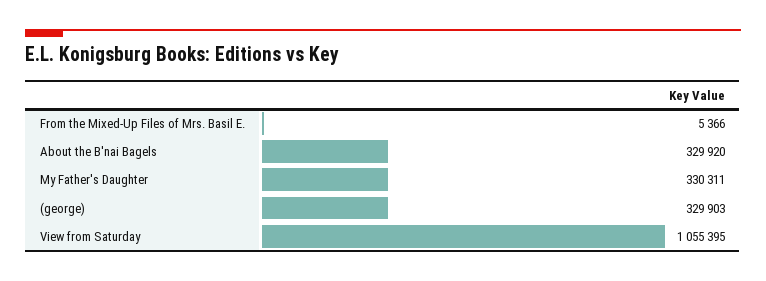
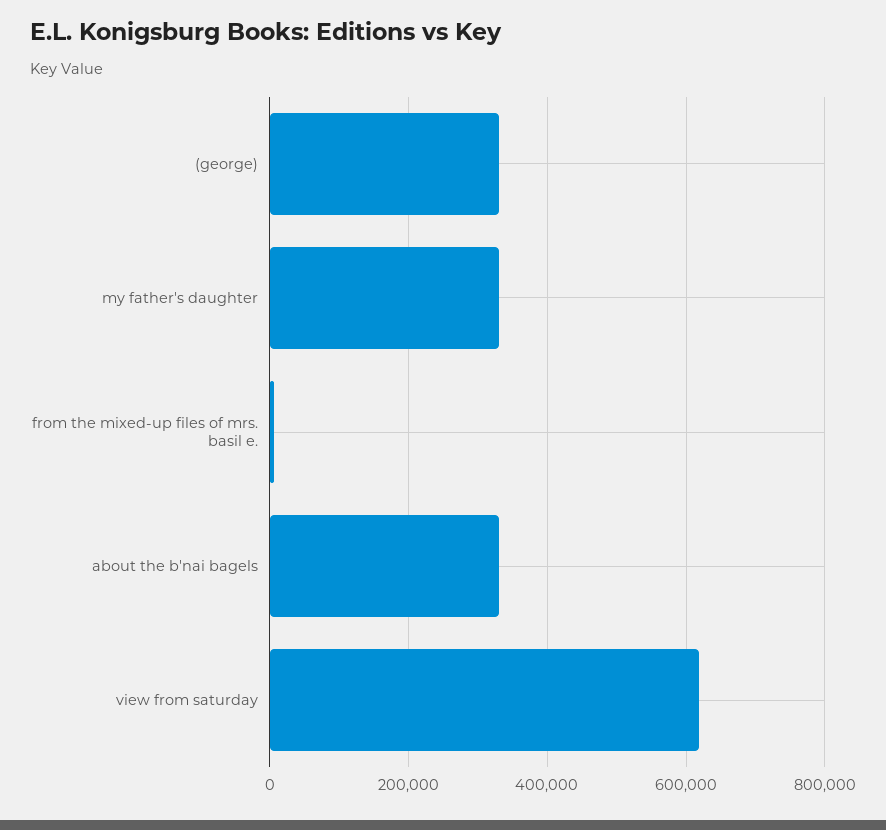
  {
    "From the Mixed-Up Files of Mrs. Basil E.": 5366,
    "About the B'nai Bagels": 329920,
    "My Father's Daughter": 330311,
    "(george)": 329903,
-   "View from Saturday": 1055395
+   "View from Saturday": 620000
  }

